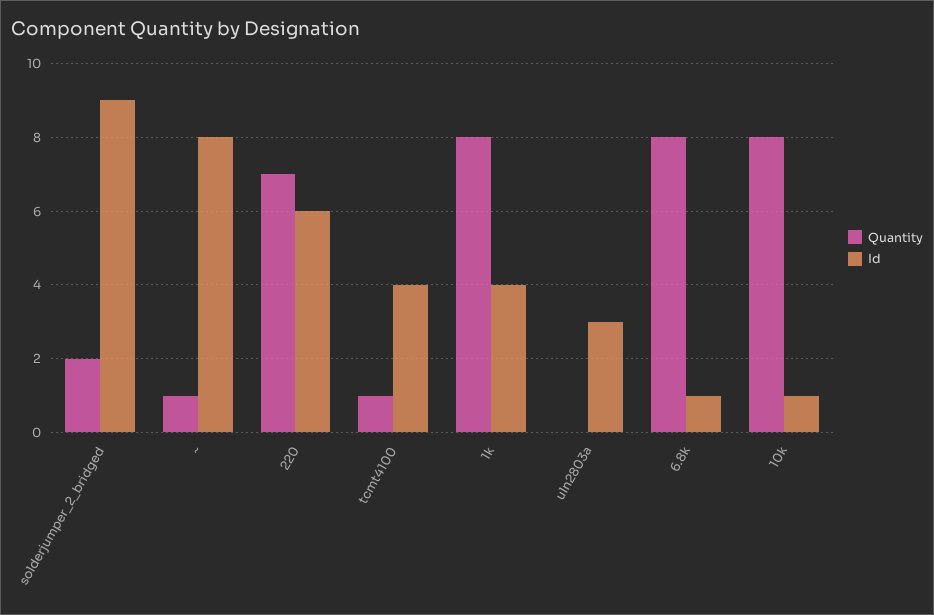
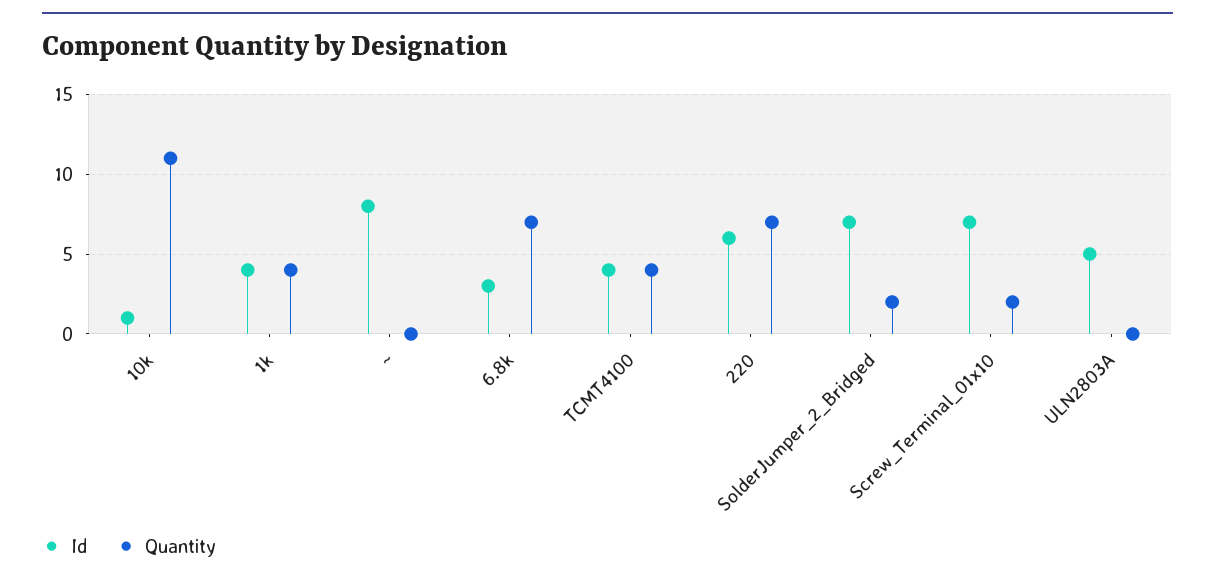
  {
    "Quantity": {
      "solderjumper_2_bridged": 2,
-     "~": 1,
+     "~": 0,
      "220": 7,
-     "tcmt4100": 1,
+     "tcmt4100": 4,
-     "1k": 8,
+     "1k": 4,
      "uln2803a": 0,
-     "6.8k": 8,
+     "6.8k": 7,
-     "10k": 8
+     "10k": 11,
+     "Screw_Terminal_01x10": 2
    },
    "Id": {
-     "solderjumper_2_bridged": 9,
+     "solderjumper_2_bridged": 7,
      "~": 8,
      "220": 6,
      "tcmt4100": 4,
      "1k": 4,
-     "uln2803a": 3,
+     "uln2803a": 5,
-     "6.8k": 1,
+     "6.8k": 3,
-     "10k": 1
+     "10k": 1,
+     "Screw_Terminal_01x10": 7
    }
  }

